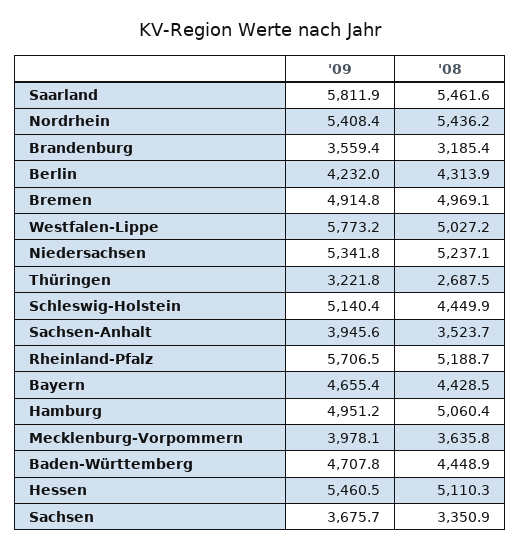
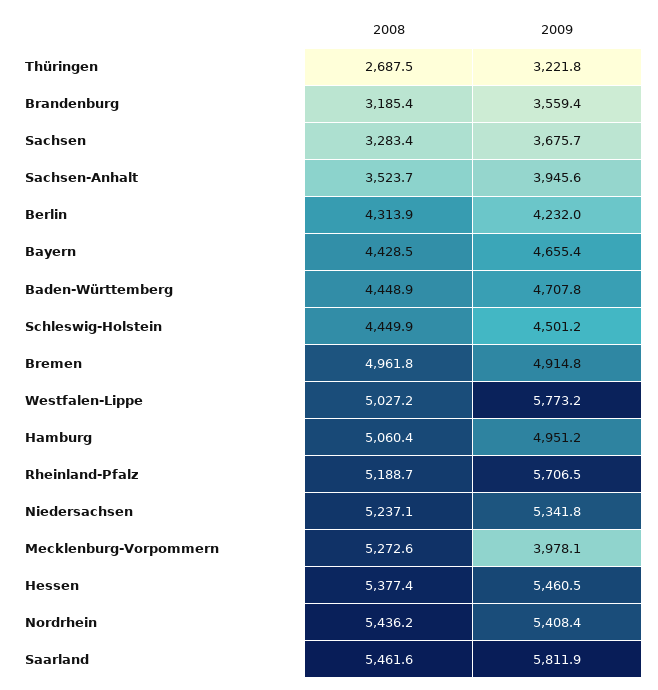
  {
    "'09": {
      "Saarland": 5811.9,
      "Nordrhein": 5408.4,
      "Brandenburg": 3559.4,
      "Berlin": 4232,
      "Bremen": 4914.8,
      "Westfalen-Lippe": 5773.2,
      "Niedersachsen": 5341.8,
      "Thüringen": 3221.8,
-     "Schleswig-Holstein": 5140.4,
+     "Schleswig-Holstein": 4501.2,
      "Sachsen-Anhalt": 3945.6,
      "Rheinland-Pfalz": 5706.5,
      "Bayern": 4655.4,
      "Hamburg": 4951.2,
      "Mecklenburg-Vorpommern": 3978.1,
      "Baden-Württemberg": 4707.8,
      "Hessen": 5460.5,
      "Sachsen": 3675.7
    },
    "'08": {
      "Saarland": 5461.6,
      "Nordrhein": 5436.2,
      "Brandenburg": 3185.4,
      "Berlin": 4313.9,
-     "Bremen": 4969.1,
+     "Bremen": 4961.8,
      "Westfalen-Lippe": 5027.2,
      "Niedersachsen": 5237.1,
      "Thüringen": 2687.5,
      "Schleswig-Holstein": 4449.9,
      "Sachsen-Anhalt": 3523.7,
      "Rheinland-Pfalz": 5188.7,
      "Bayern": 4428.5,
      "Hamburg": 5060.4,
-     "Mecklenburg-Vorpommern": 3635.8,
+     "Mecklenburg-Vorpommern": 5272.6,
      "Baden-Württemberg": 4448.9,
-     "Hessen": 5110.3,
+     "Hessen": 5377.4,
-     "Sachsen": 3350.9
+     "Sachsen": 3283.4
    }
  }

